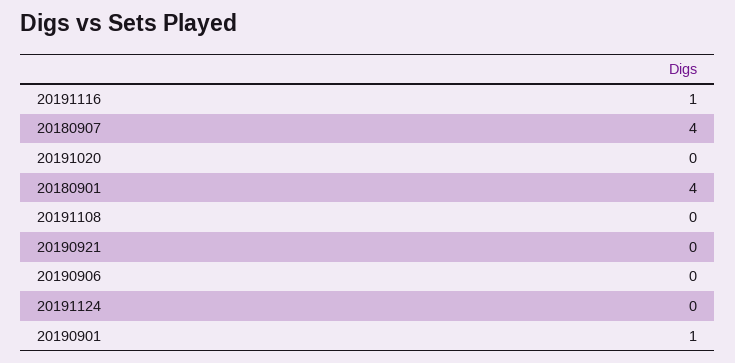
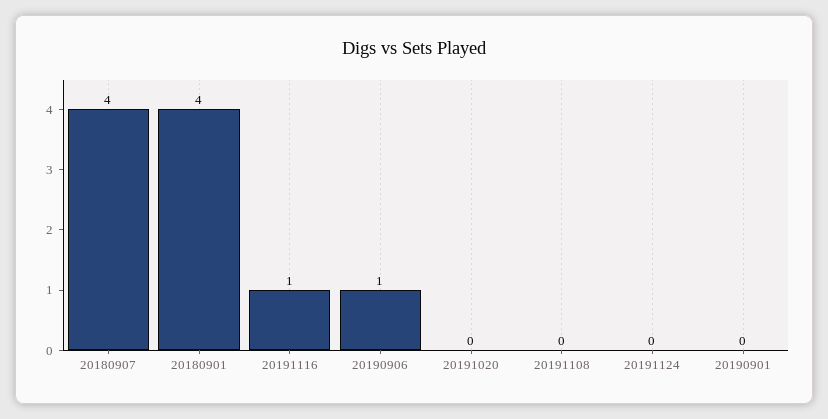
  {
    "20191116": 1,
    "20180907": 4,
    "20191020": 0,
    "20180901": 4,
    "20191108": 0,
-   "20190921": 0,
-   "20190906": 0,
+   "20190906": 1,
    "20191124": 0,
-   "20190901": 1
+   "20190901": 0
  }

